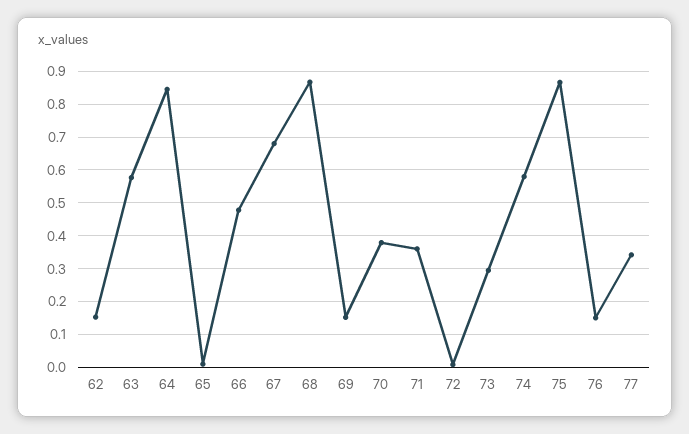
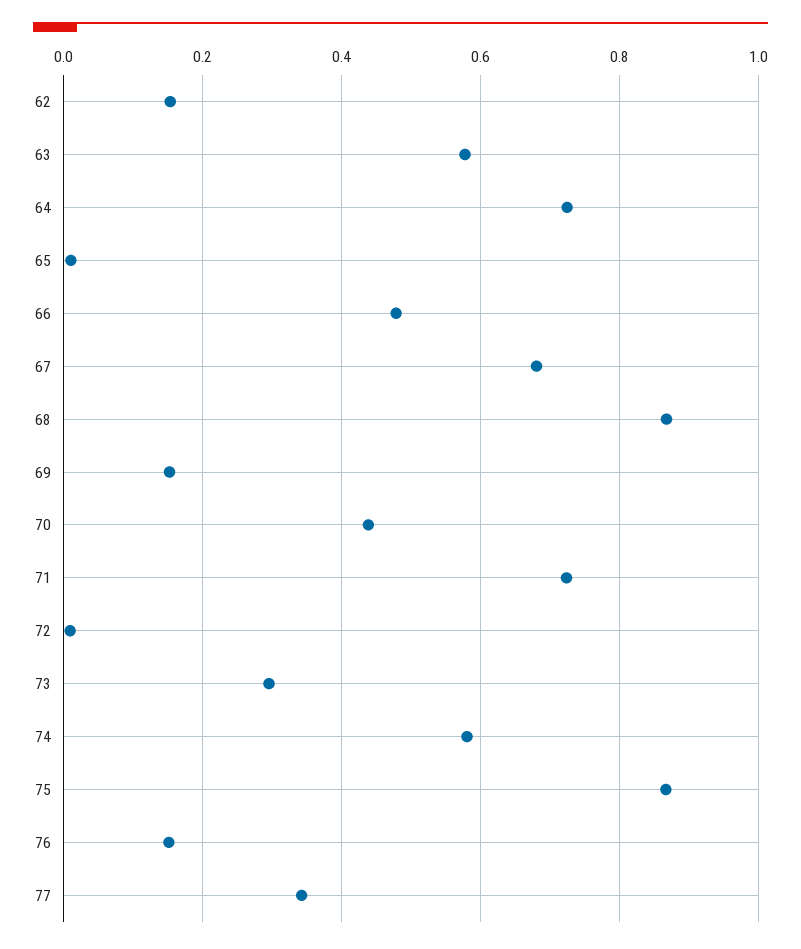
  {
    "62": 0.16,
    "63": 0.58,
-   "64": 0.84,
+   "64": 0.72,
    "65": 0.02,
    "66": 0.48,
    "67": 0.68,
    "68": 0.86,
    "69": 0.16,
-   "70": 0.38,
+   "70": 0.44,
-   "71": 0.36,
+   "71": 0.72,
    "72": 0,
    "73": 0.3,
    "74": 0.58,
    "75": 0.86,
    "76": 0.16,
    "77": 0.34
  }

